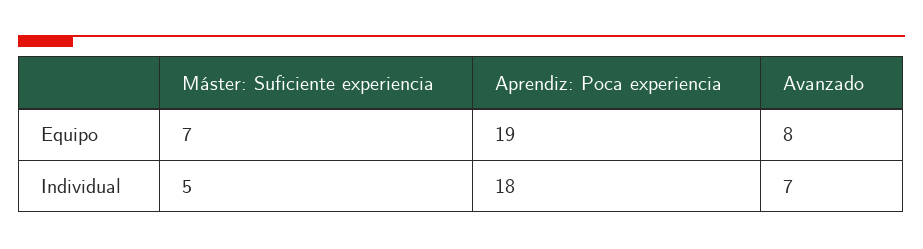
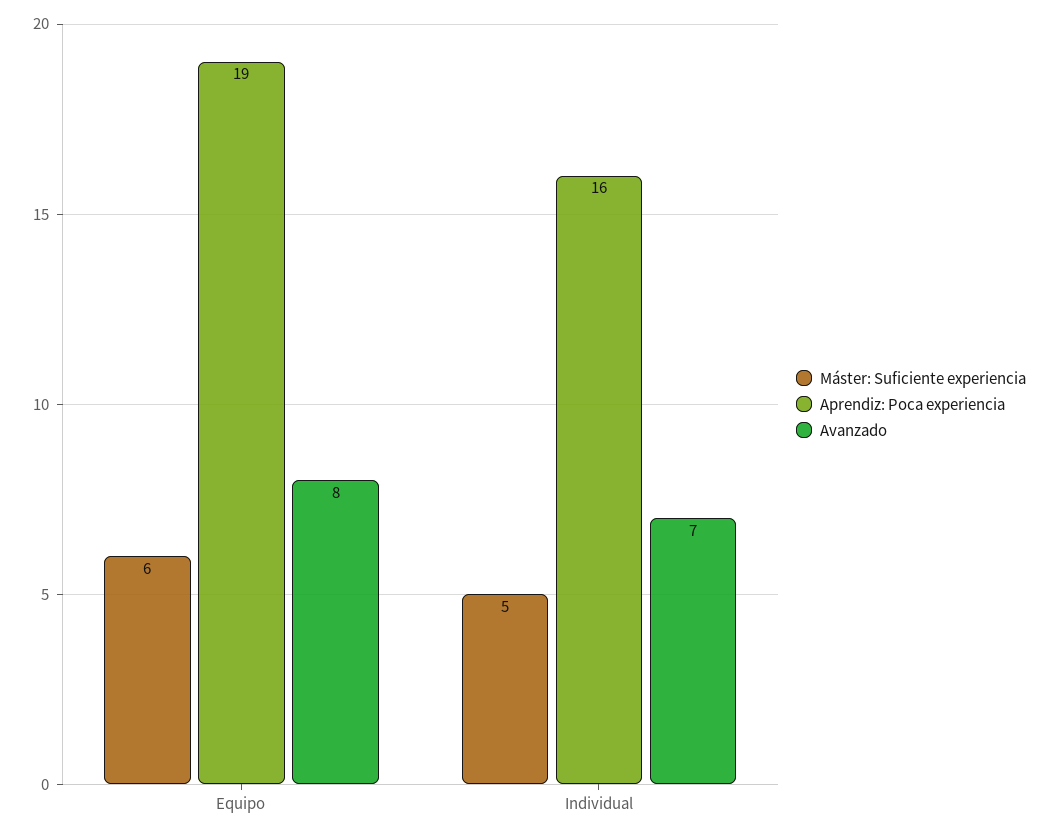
  {
    "Máster: Suficiente experiencia": {
-     "Equipo": 7,
+     "Equipo": 6,
      "Individual": 5
    },
    "Aprendiz: Poca experiencia": {
      "Equipo": 19,
-     "Individual": 18
+     "Individual": 16
    },
    "Avanzado": {
      "Equipo": 8,
      "Individual": 7
    }
  }

